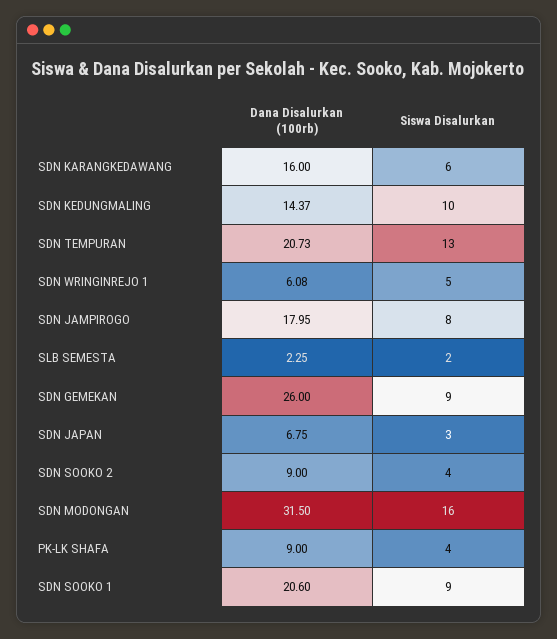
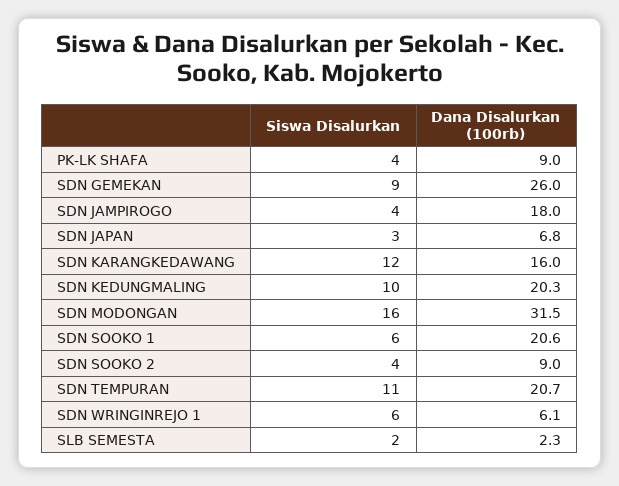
  {
    "Dana Disalurkan (100rb)": {
      "SDN KARANGKEDAWANG": 16,
-     "SDN KEDUNGMALING": 14.37,
+     "SDN KEDUNGMALING": 20.3,
      "SDN TEMPURAN": 20.73,
      "SDN WRINGINREJO 1": 6.08,
      "SDN JAMPIROGO": 17.95,
      "SLB SEMESTA": 2.25,
      "SDN GEMEKAN": 26,
      "SDN JAPAN": 6.75,
      "SDN SOOKO 2": 9,
      "SDN MODONGAN": 31.5,
      "PK-LK SHAFA": 9,
      "SDN SOOKO 1": 20.6
    },
    "Siswa Disalurkan": {
-     "SDN KARANGKEDAWANG": 6,
+     "SDN KARANGKEDAWANG": 12,
      "SDN KEDUNGMALING": 10,
-     "SDN TEMPURAN": 13,
+     "SDN TEMPURAN": 11,
-     "SDN WRINGINREJO 1": 5,
+     "SDN WRINGINREJO 1": 6,
-     "SDN JAMPIROGO": 8,
+     "SDN JAMPIROGO": 4,
      "SLB SEMESTA": 2,
      "SDN GEMEKAN": 9,
      "SDN JAPAN": 3,
      "SDN SOOKO 2": 4,
      "SDN MODONGAN": 16,
      "PK-LK SHAFA": 4,
-     "SDN SOOKO 1": 9
+     "SDN SOOKO 1": 6
    }
  }

